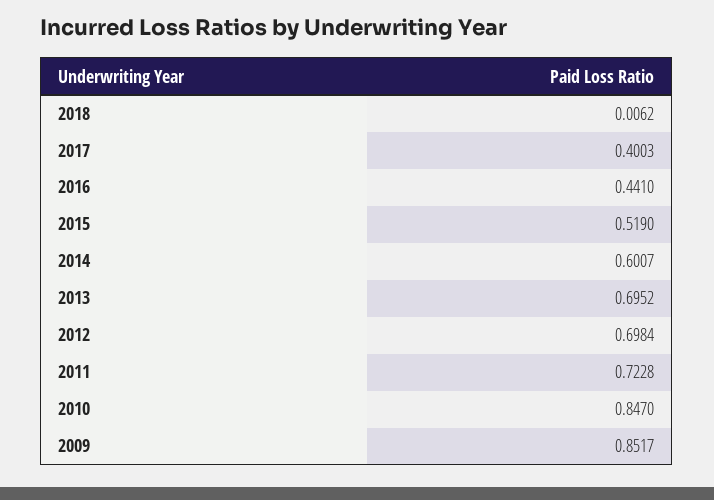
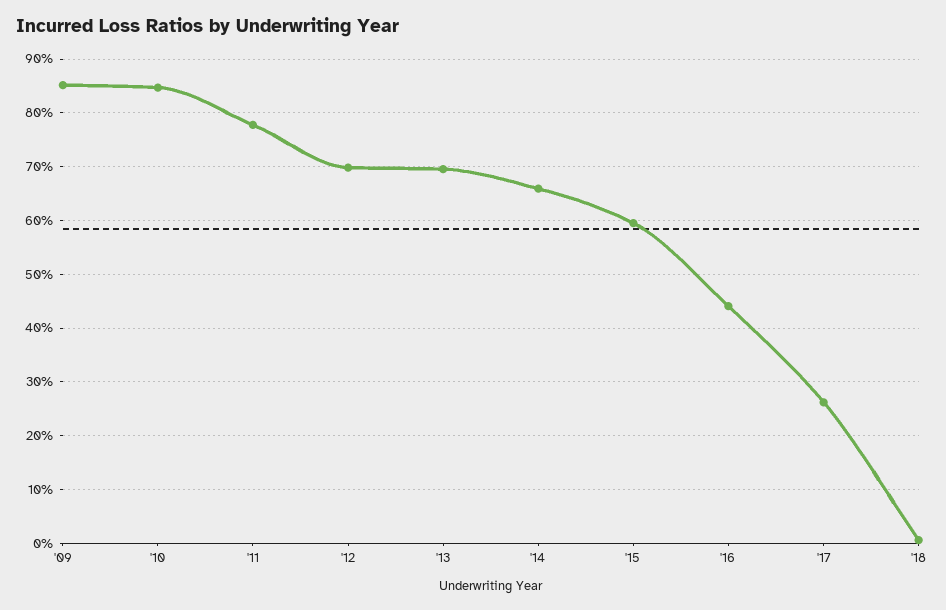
  {
    "2018": 0.0062,
-   "2017": 0.4003,
+   "2017": 0.26,
    "2016": 0.441,
-   "2015": 0.519,
+   "2015": 0.6,
-   "2014": 0.6007,
+   "2014": 0.66,
    "2013": 0.6952,
    "2012": 0.6984,
-   "2011": 0.7228,
+   "2011": 0.78,
    "2010": 0.847,
    "2009": 0.8517
  }

